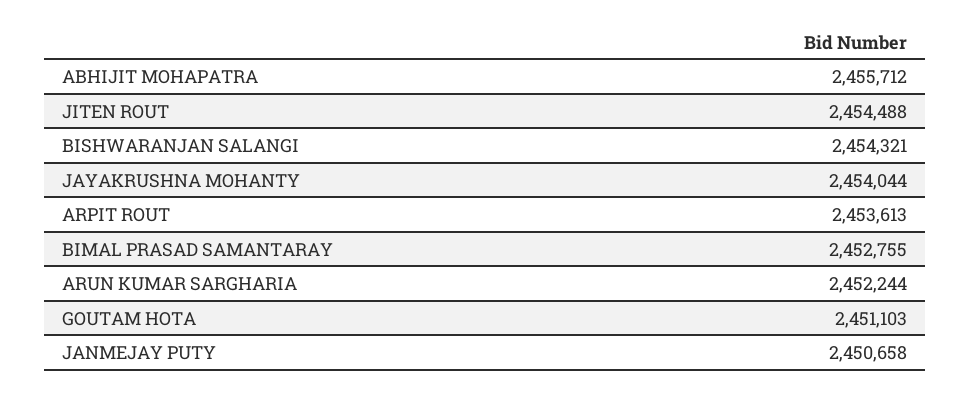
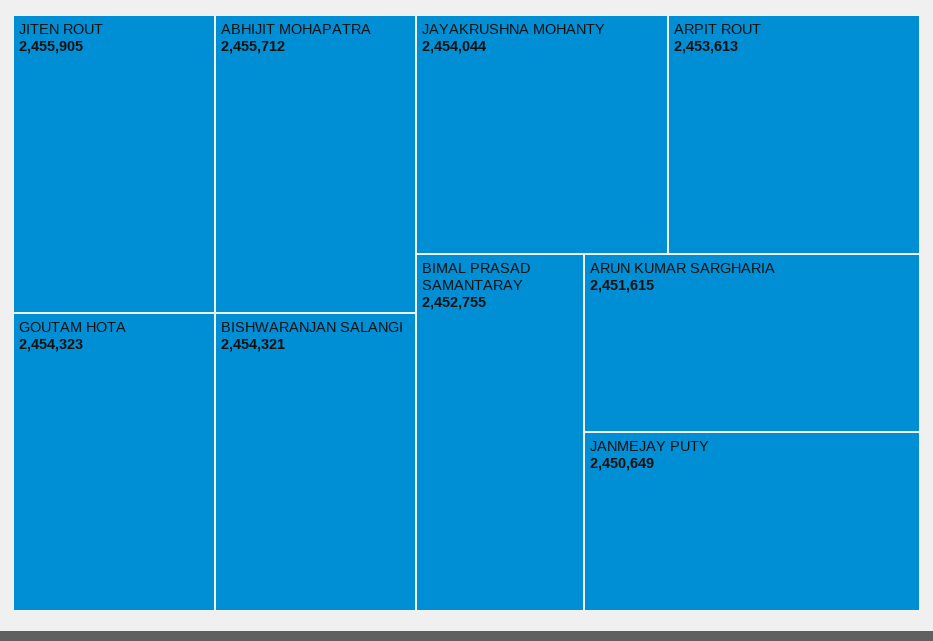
  {
    "ABHIJIT MOHAPATRA": 2455712,
-   "JITEN ROUT": 2454488,
+   "JITEN ROUT": 2455905,
    "BISHWARANJAN SALANGI": 2454321,
    "JAYAKRUSHNA MOHANTY": 2454044,
    "ARPIT ROUT": 2453613,
    "BIMAL PRASAD SAMANTARAY": 2452755,
-   "ARUN KUMAR SARGHARIA": 2452244,
+   "ARUN KUMAR SARGHARIA": 2451615,
-   "GOUTAM HOTA": 2451103,
+   "GOUTAM HOTA": 2454323,
-   "JANMEJAY PUTY": 2450658
+   "JANMEJAY PUTY": 2450649
  }

